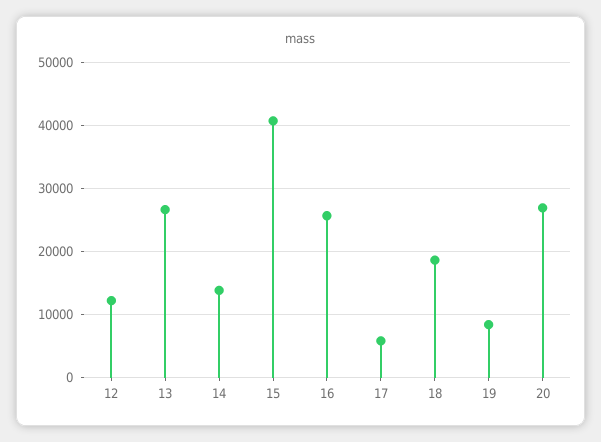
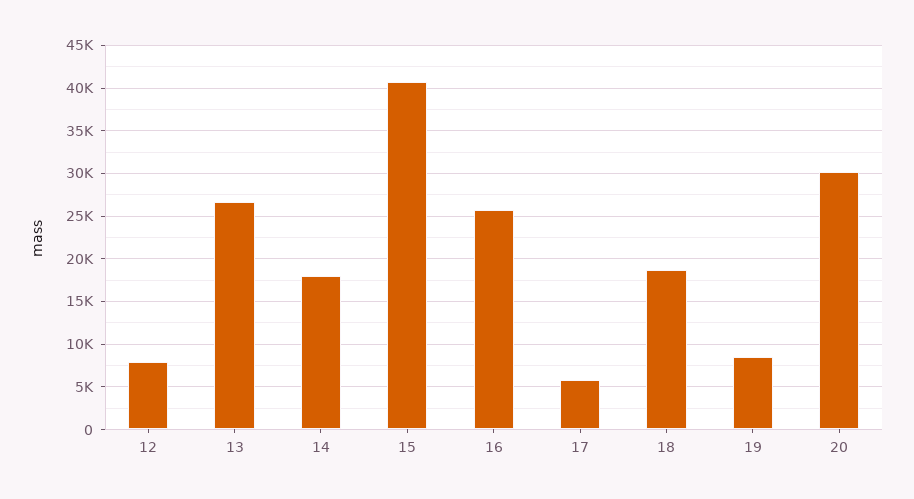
  {
-   "12": 12000,
+   "12": 8000,
    "13": 27000,
-   "14": 14000,
+   "14": 18000,
    "15": 41000,
    "16": 26000,
    "17": 6000,
    "18": 19000,
    "19": 8000,
-   "20": 27000
+   "20": 30000
  }

